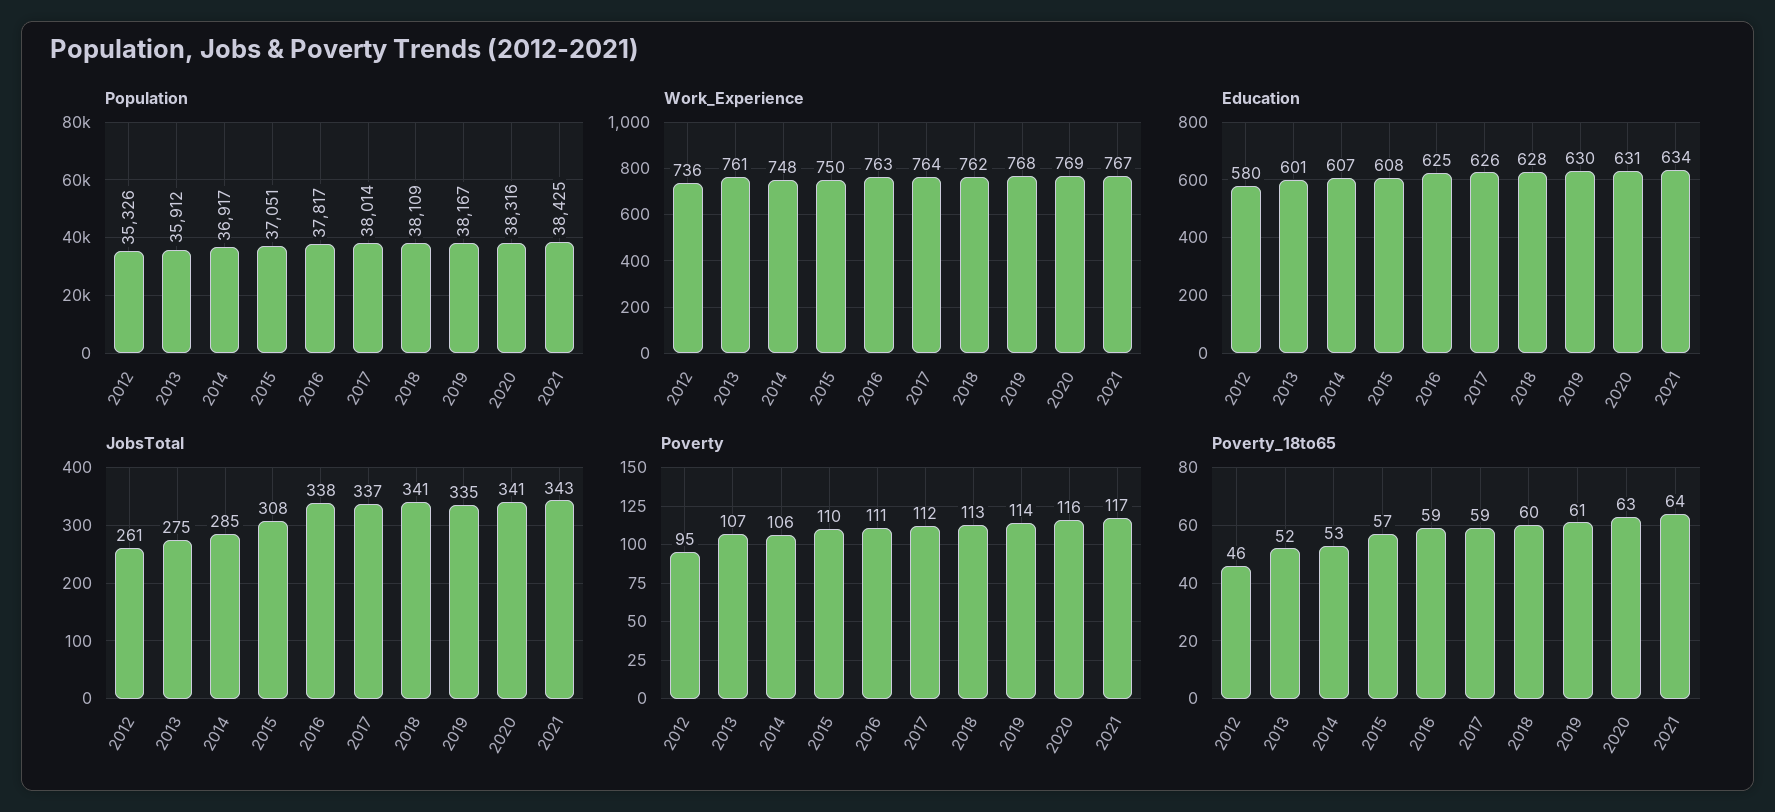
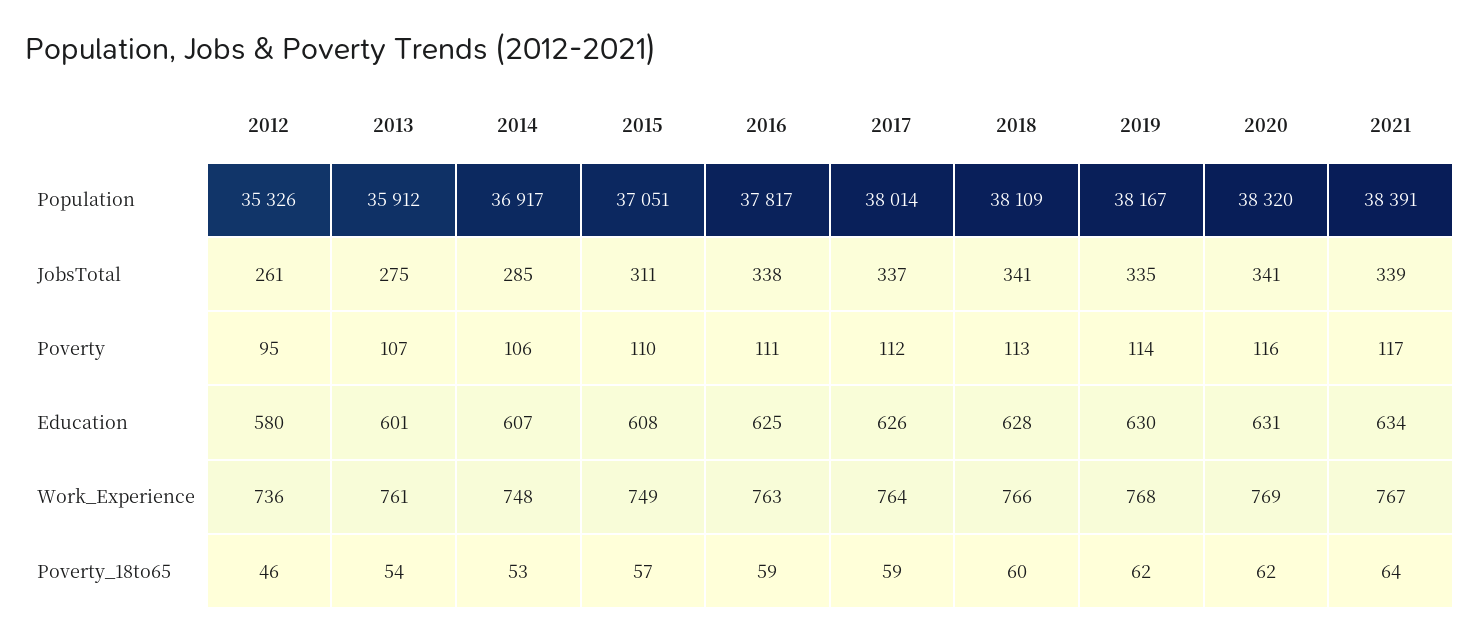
  {
    "Population": {
      "2012": 35326,
      "2013": 35912,
      "2014": 36917,
      "2015": 37051,
      "2016": 37817,
      "2017": 38014,
      "2018": 38109,
      "2019": 38167,
-     "2020": 38316,
+     "2020": 38320,
-     "2021": 38425
+     "2021": 38391
    },
    "Work_Experience": {
      "2012": 736,
      "2013": 761,
      "2014": 748,
-     "2015": 750,
+     "2015": 749,
      "2016": 763,
      "2017": 764,
-     "2018": 762,
+     "2018": 766,
      "2019": 768,
      "2020": 769,
      "2021": 767
    },
    "Education": {
      "2012": 580,
      "2013": 601,
      "2014": 607,
      "2015": 608,
      "2016": 625,
      "2017": 626,
      "2018": 628,
      "2019": 630,
      "2020": 631,
      "2021": 634
    },
    "JobsTotal": {
      "2012": 261,
      "2013": 275,
      "2014": 285,
-     "2015": 308,
+     "2015": 311,
      "2016": 338,
      "2017": 337,
      "2018": 341,
      "2019": 335,
      "2020": 341,
-     "2021": 343
+     "2021": 339
    },
    "Poverty": {
      "2012": 95,
      "2013": 107,
      "2014": 106,
      "2015": 110,
      "2016": 111,
      "2017": 112,
      "2018": 113,
      "2019": 114,
      "2020": 116,
      "2021": 117
    },
    "Poverty_18to65": {
      "2012": 46,
-     "2013": 52,
+     "2013": 54,
      "2014": 53,
      "2015": 57,
      "2016": 59,
      "2017": 59,
      "2018": 60,
-     "2019": 61,
+     "2019": 62,
-     "2020": 63,
+     "2020": 62,
      "2021": 64
    }
  }

